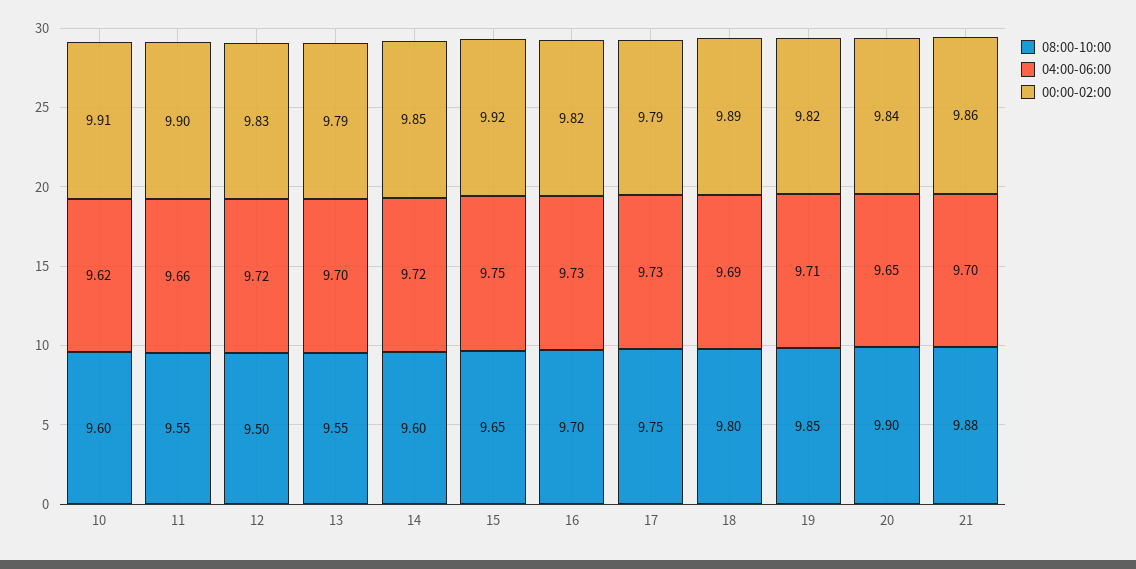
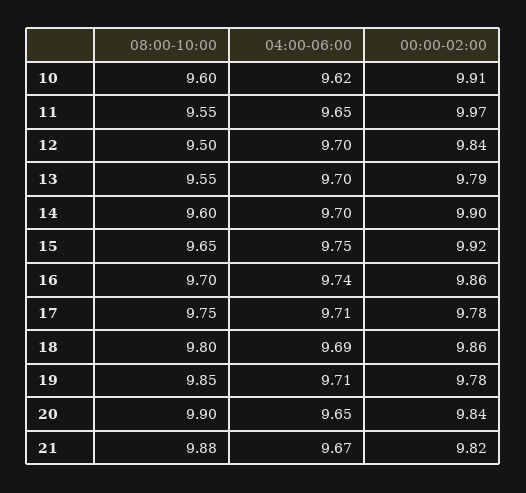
  {
    "08:00-10:00": {
      "10": 9.6,
      "11": 9.55,
      "12": 9.5,
      "13": 9.55,
      "14": 9.6,
      "15": 9.65,
      "16": 9.7,
      "17": 9.75,
      "18": 9.8,
      "19": 9.85,
      "20": 9.9,
      "21": 9.88
    },
    "04:00-06:00": {
      "10": 9.62,
-     "11": 9.66,
+     "11": 9.65,
-     "12": 9.72,
+     "12": 9.7,
      "13": 9.7,
-     "14": 9.72,
+     "14": 9.7,
      "15": 9.75,
-     "16": 9.73,
+     "16": 9.74,
-     "17": 9.73,
+     "17": 9.71,
      "18": 9.69,
      "19": 9.71,
      "20": 9.65,
-     "21": 9.7
+     "21": 9.67
    },
    "00:00-02:00": {
      "10": 9.91,
-     "11": 9.9,
+     "11": 9.97,
-     "12": 9.83,
+     "12": 9.84,
      "13": 9.79,
-     "14": 9.85,
+     "14": 9.9,
      "15": 9.92,
-     "16": 9.82,
+     "16": 9.86,
-     "17": 9.79,
+     "17": 9.78,
-     "18": 9.89,
+     "18": 9.86,
-     "19": 9.82,
+     "19": 9.78,
      "20": 9.84,
-     "21": 9.86
+     "21": 9.82
    }
  }

